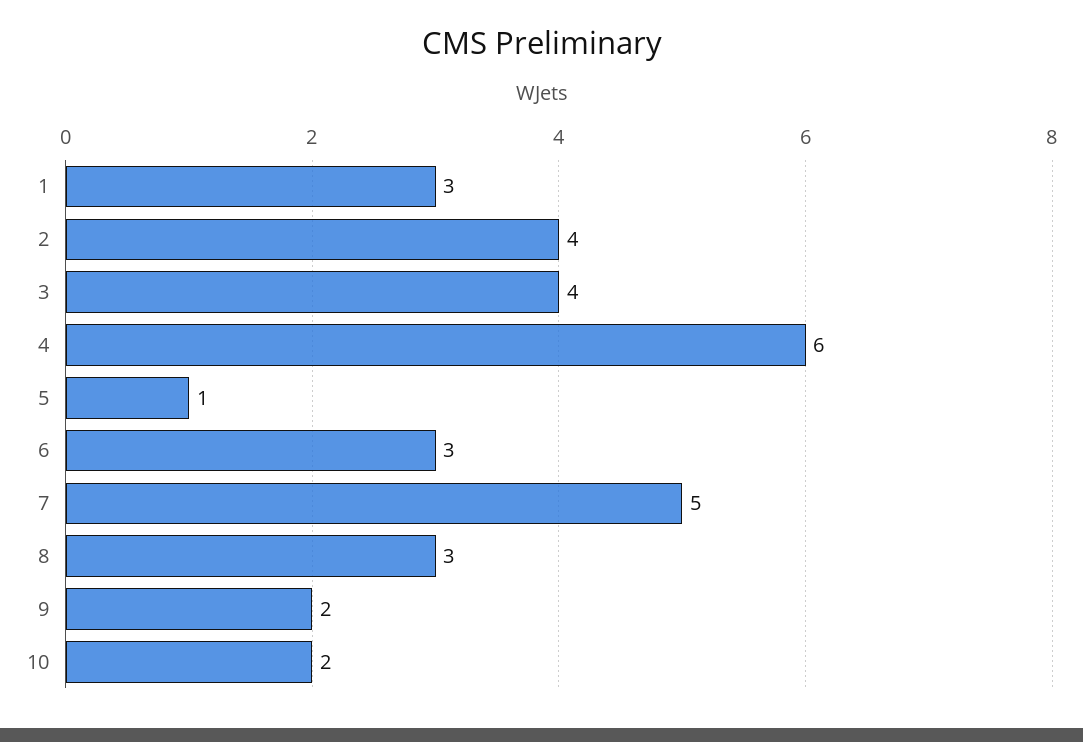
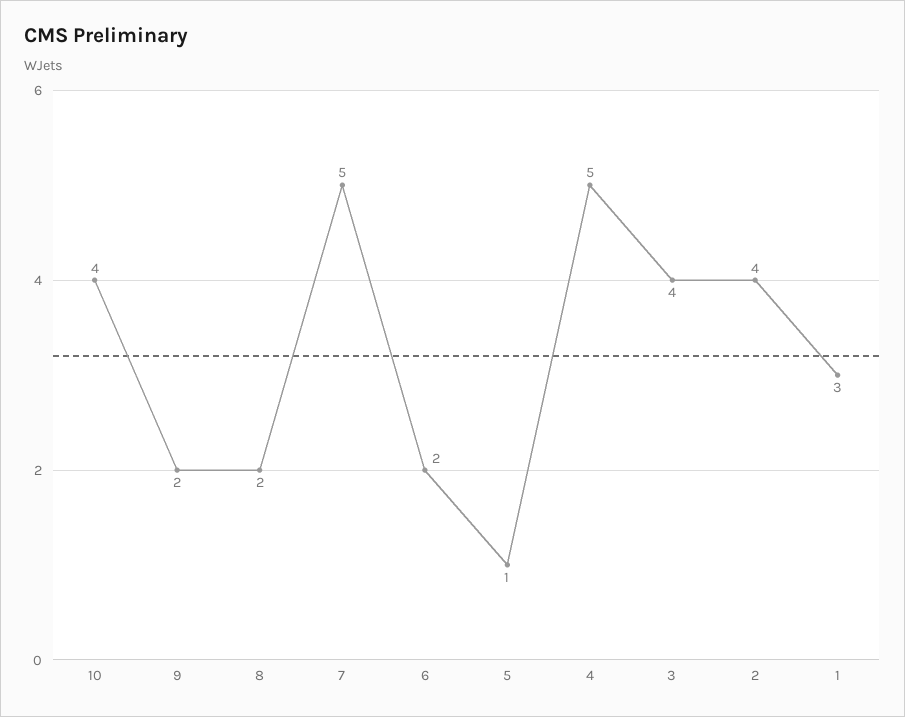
  {
    "1": 3,
    "2": 4,
    "3": 4,
-   "4": 6,
+   "4": 5,
    "5": 1,
-   "6": 3,
+   "6": 2,
    "7": 5,
-   "8": 3,
+   "8": 2,
    "9": 2,
-   "10": 2
+   "10": 4
  }

